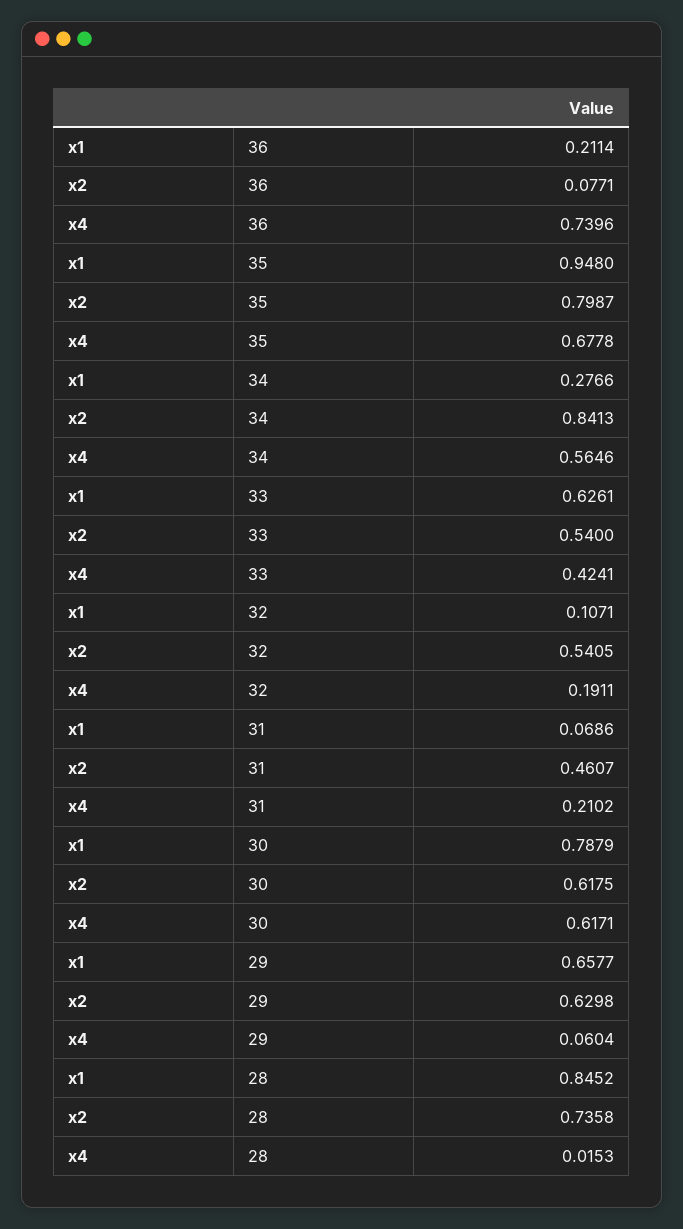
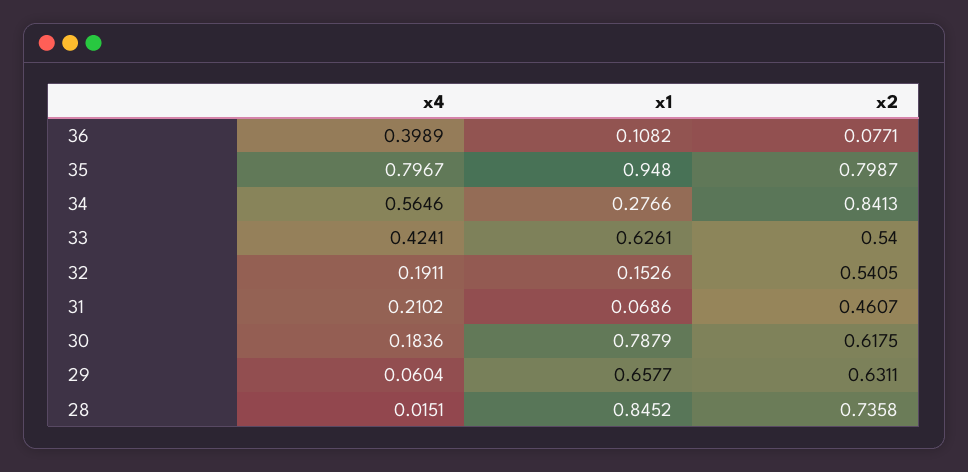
  {
    "x1": {
-     "36": 0.2114,
+     "36": 0.1082,
      "35": 0.948,
      "34": 0.2766,
      "33": 0.6261,
-     "32": 0.1071,
+     "32": 0.1526,
      "31": 0.0686,
      "30": 0.7879,
      "29": 0.6577,
      "28": 0.8452
    },
    "x2": {
      "36": 0.0771,
      "35": 0.7987,
      "34": 0.8413,
      "33": 0.54,
      "32": 0.5405,
      "31": 0.4607,
      "30": 0.6175,
-     "29": 0.6298,
+     "29": 0.6311,
      "28": 0.7358
    },
    "x4": {
-     "36": 0.7396,
+     "36": 0.3989,
-     "35": 0.6778,
+     "35": 0.7967,
      "34": 0.5646,
      "33": 0.4241,
      "32": 0.1911,
      "31": 0.2102,
-     "30": 0.6171,
+     "30": 0.1836,
      "29": 0.0604,
-     "28": 0.0153
+     "28": 0.0151
    }
  }

